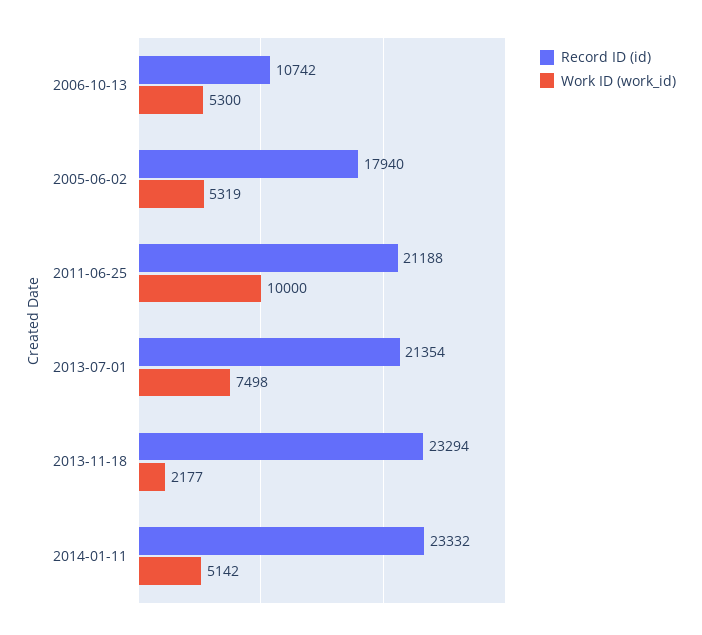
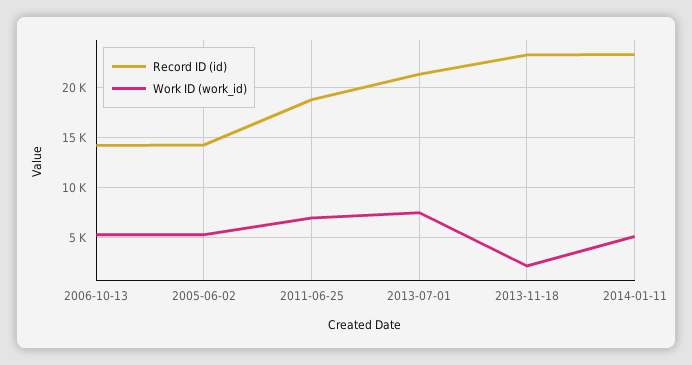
  {
    "Record ID (id)": {
-     "2006-10-13": 10742,
+     "2006-10-13": 14000,
-     "2005-06-02": 17940,
+     "2005-06-02": 14000,
-     "2011-06-25": 21188,
+     "2011-06-25": 19000,
      "2013-07-01": 21354,
      "2013-11-18": 23294,
      "2014-01-11": 23332
    },
    "Work ID (work_id)": {
      "2006-10-13": 5300,
      "2005-06-02": 5319,
-     "2011-06-25": 10000,
+     "2011-06-25": 7000,
      "2013-07-01": 7498,
      "2013-11-18": 2177,
      "2014-01-11": 5142
    }
  }

